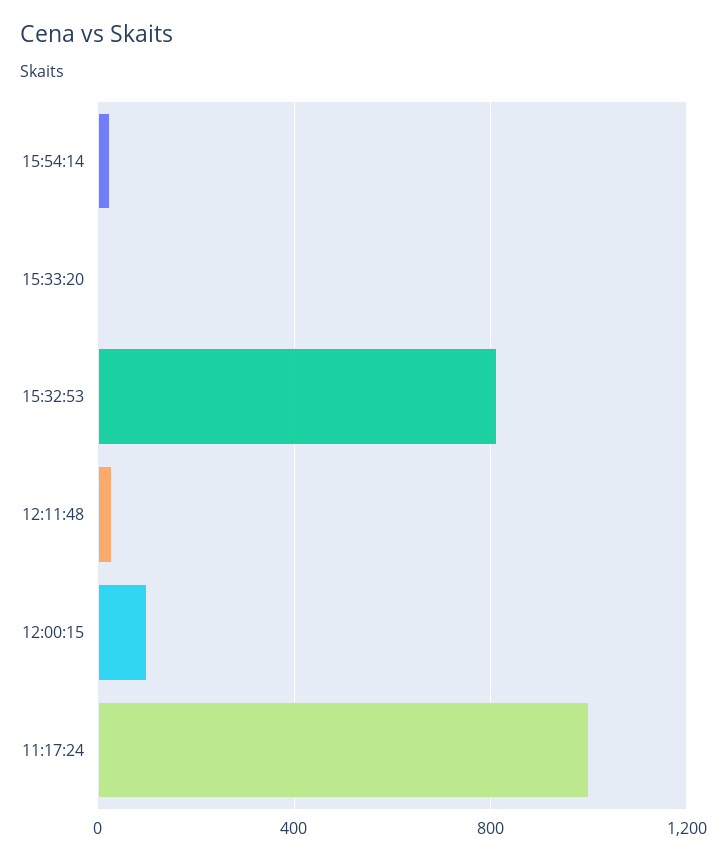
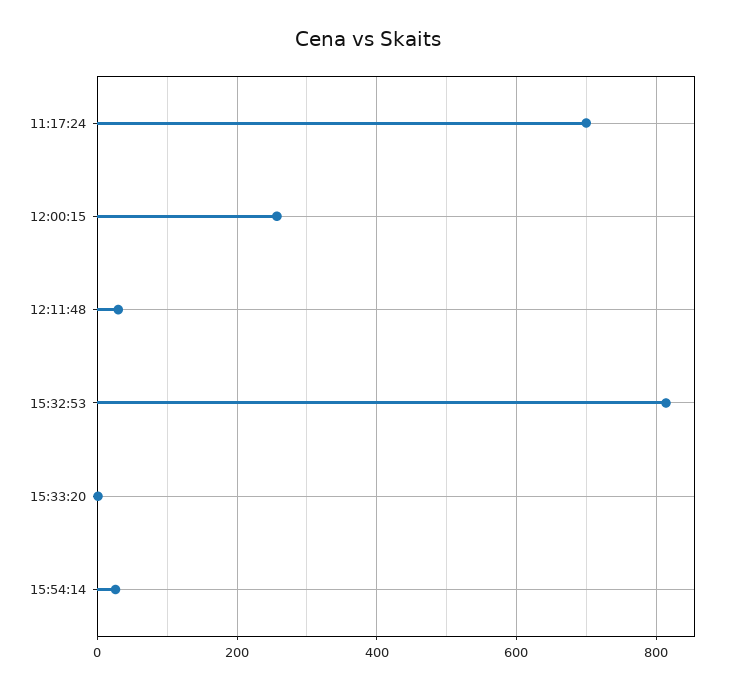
  {
    "15:54:14": 20,
    "15:33:20": 0,
    "15:32:53": 820,
    "12:11:48": 40,
-   "12:00:15": 100,
+   "12:00:15": 260,
-   "11:17:24": 1000
+   "11:17:24": 700
  }

